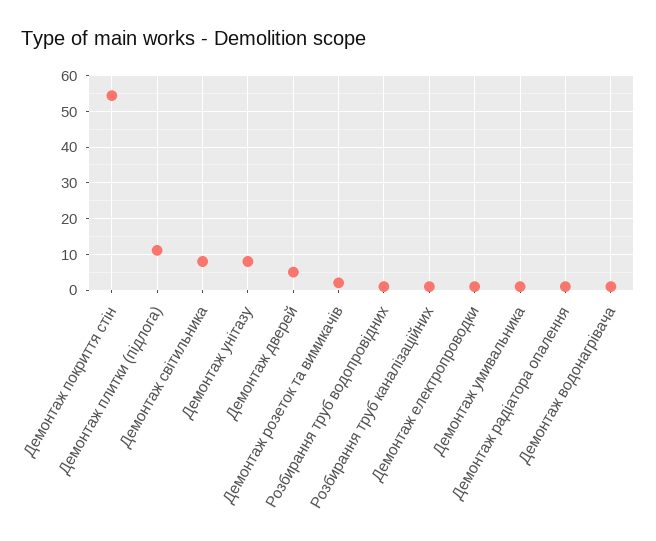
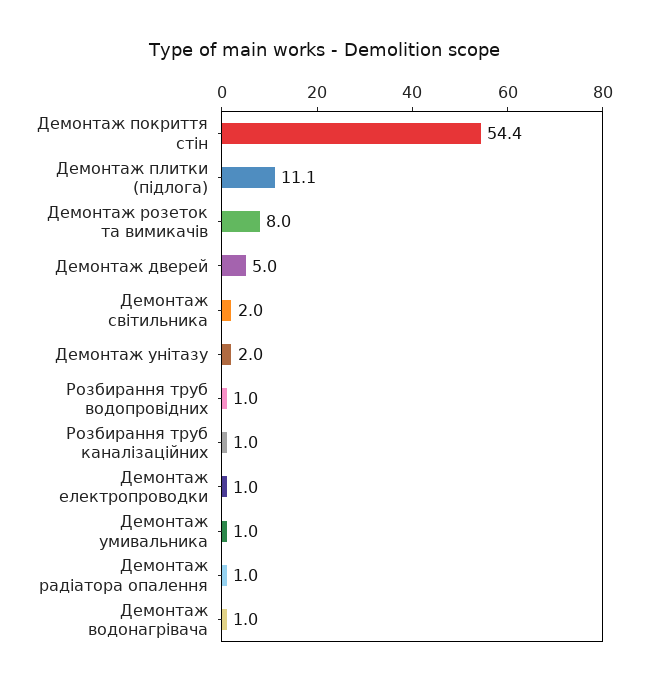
  {
    "Демонтаж покриття стін": 54.4,
    "Демонтаж плитки (підлога)": 11.1,
-   "Демонтаж світильника": 8,
+   "Демонтаж світильника": 2,
-   "Демонтаж унітазу": 8,
+   "Демонтаж унітазу": 2,
    "Демонтаж дверей": 5,
-   "Демонтаж розеток та вимикачів": 2,
+   "Демонтаж розеток та вимикачів": 8,
    "Розбирання труб водопровідних": 1,
    "Розбирання труб каналізаційних": 1,
    "Демонтаж електропроводки": 1,
    "Демонтаж умивальника": 1,
    "Демонтаж радіатора опалення": 1,
    "Демонтаж водонагрівача": 1
  }

